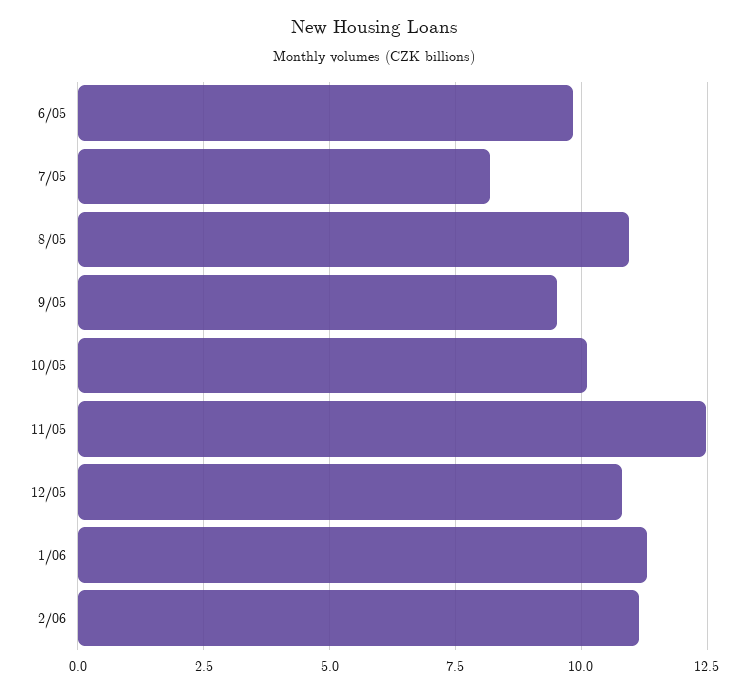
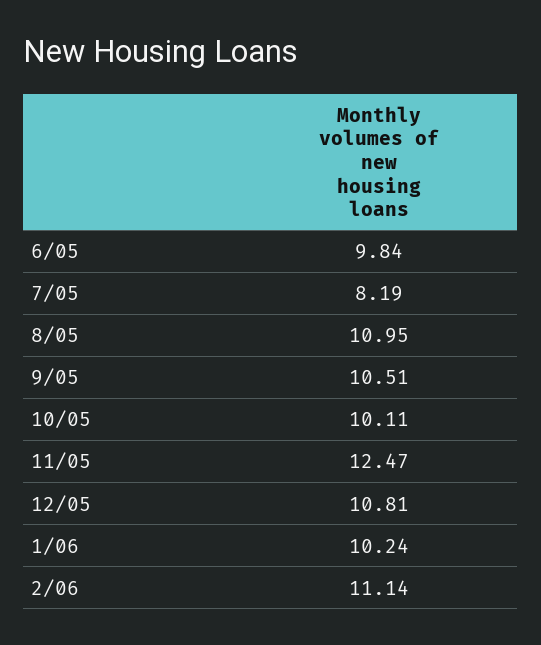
  {
    "6/05": 9.84,
    "7/05": 8.19,
    "8/05": 10.95,
-   "9/05": 9.5,
+   "9/05": 10.51,
    "10/05": 10.11,
    "11/05": 12.47,
    "12/05": 10.81,
-   "1/06": 11.25,
+   "1/06": 10.24,
    "2/06": 11.14
  }

